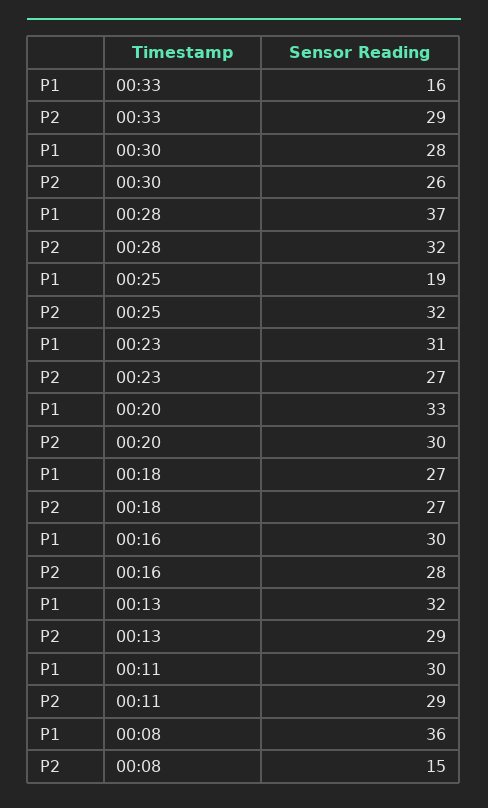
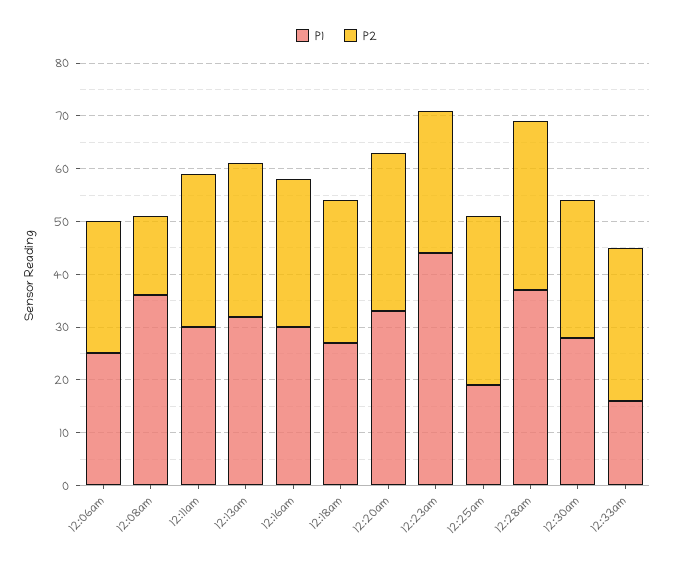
  {
    "P1": {
      "00:33": 16,
      "00:30": 28,
      "00:28": 37,
      "00:25": 19,
-     "00:23": 31,
+     "00:23": 45,
      "00:20": 33,
      "00:18": 27,
      "00:16": 30,
      "00:13": 32,
      "00:11": 30,
-     "00:08": 36
+     "00:08": 36,
+     "12:06am": 25
    },
    "P2": {
      "00:33": 29,
      "00:30": 26,
      "00:28": 32,
      "00:25": 32,
      "00:23": 27,
      "00:20": 30,
      "00:18": 27,
      "00:16": 28,
      "00:13": 29,
      "00:11": 29,
-     "00:08": 15
+     "00:08": 15,
+     "12:06am": 25
    }
  }

